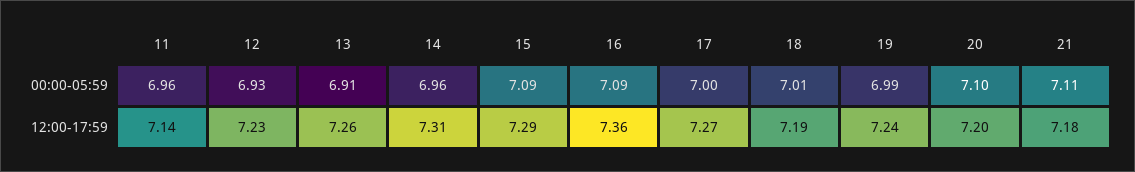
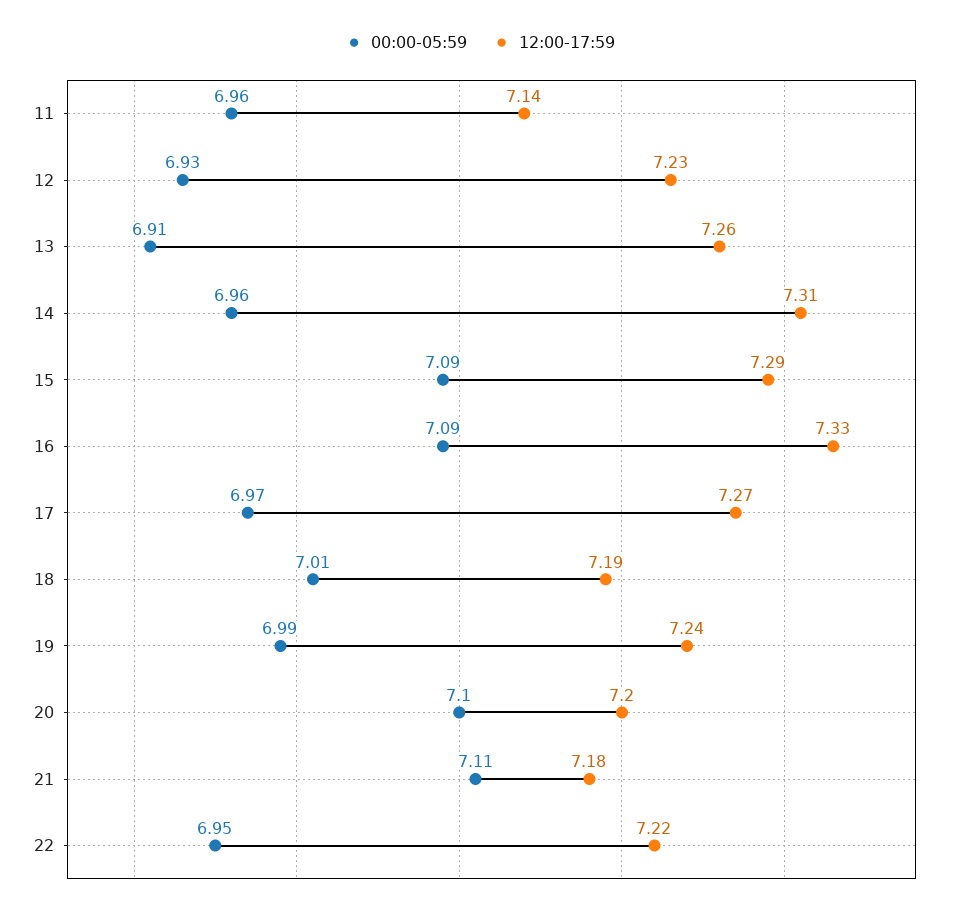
  {
    "00:00-05:59": {
      "11": 6.96,
      "12": 6.93,
      "13": 6.91,
      "14": 6.96,
      "15": 7.09,
      "16": 7.09,
-     "17": 7,
+     "17": 6.97,
      "18": 7.01,
      "19": 6.99,
      "20": 7.1,
-     "21": 7.11
+     "21": 7.11,
+     "22": 6.95
    },
    "12:00-17:59": {
      "11": 7.14,
      "12": 7.23,
      "13": 7.26,
      "14": 7.31,
      "15": 7.29,
-     "16": 7.36,
+     "16": 7.33,
      "17": 7.27,
      "18": 7.19,
      "19": 7.24,
      "20": 7.2,
-     "21": 7.18
+     "21": 7.18,
+     "22": 7.22
    }
  }

